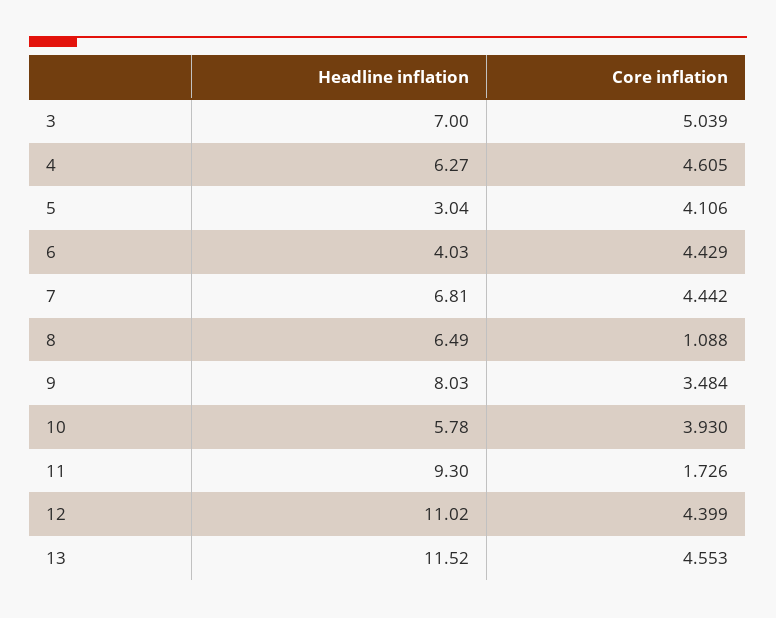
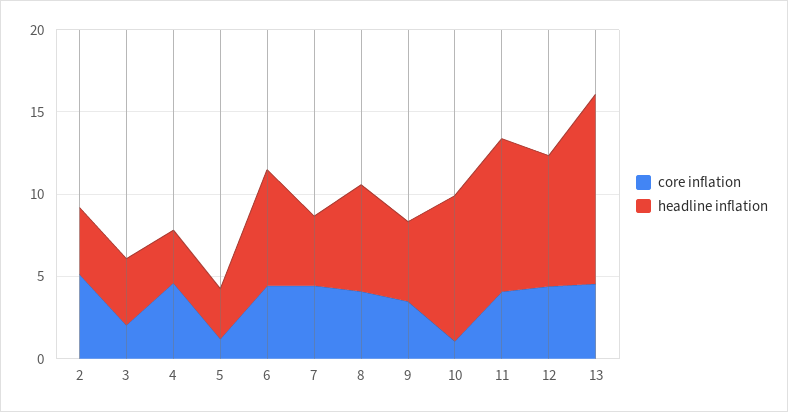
  {
    "Headline inflation": {
-     "3": 7,
+     "3": 4,
-     "4": 6.27,
+     "4": 3,
      "5": 3.04,
-     "6": 4.03,
+     "6": 7,
-     "7": 6.81,
+     "7": 4,
      "8": 6.49,
-     "9": 8.03,
+     "9": 5,
-     "10": 5.78,
+     "10": 9,
      "11": 9.3,
-     "12": 11.02,
+     "12": 8,
-     "13": 11.52
+     "13": 11.52,
+     "2": 4
    },
    "Core inflation": {
-     "3": 5.039,
+     "3": 2,
      "4": 4.605,
-     "5": 4.106,
+     "5": 1,
      "6": 4.429,
      "7": 4.442,
-     "8": 1.088,
+     "8": 4,
      "9": 3.484,
-     "10": 3.93,
+     "10": 1,
-     "11": 1.726,
+     "11": 4,
      "12": 4.399,
-     "13": 4.553
+     "13": 4.553,
+     "2": 5
    }
  }

